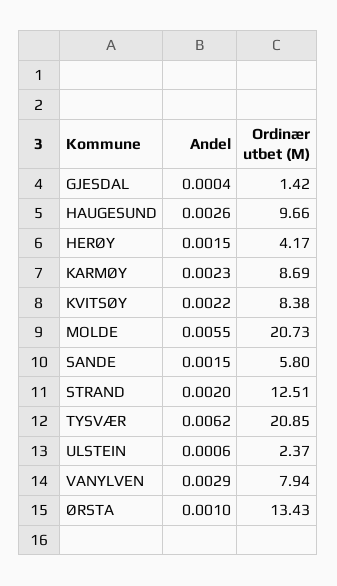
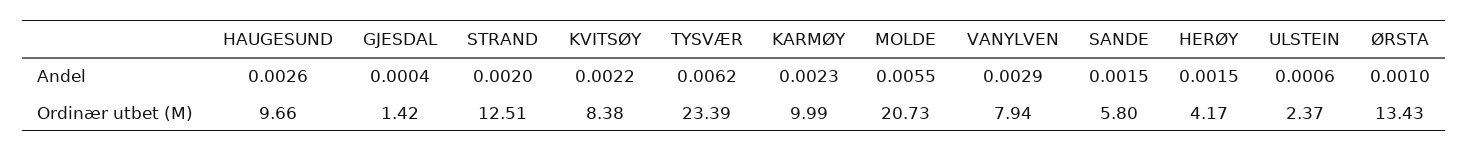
  {
    "Andel": {
      "GJESDAL": 0.0004,
      "HAUGESUND": 0.0026,
      "HERØY": 0.0015,
      "KARMØY": 0.0023,
      "KVITSØY": 0.0022,
      "MOLDE": 0.0055,
      "SANDE": 0.0015,
      "STRAND": 0.002,
      "TYSVÆR": 0.0062,
      "ULSTEIN": 0.0006,
      "VANYLVEN": 0.0029,
      "ØRSTA": 0.001
    },
    "Ordinær utbet (M)": {
      "GJESDAL": 1.42,
      "HAUGESUND": 9.66,
      "HERØY": 4.17,
-     "KARMØY": 8.69,
+     "KARMØY": 9.99,
      "KVITSØY": 8.38,
      "MOLDE": 20.73,
      "SANDE": 5.8,
      "STRAND": 12.51,
-     "TYSVÆR": 20.85,
+     "TYSVÆR": 23.39,
      "ULSTEIN": 2.37,
      "VANYLVEN": 7.94,
      "ØRSTA": 13.43
    }
  }

